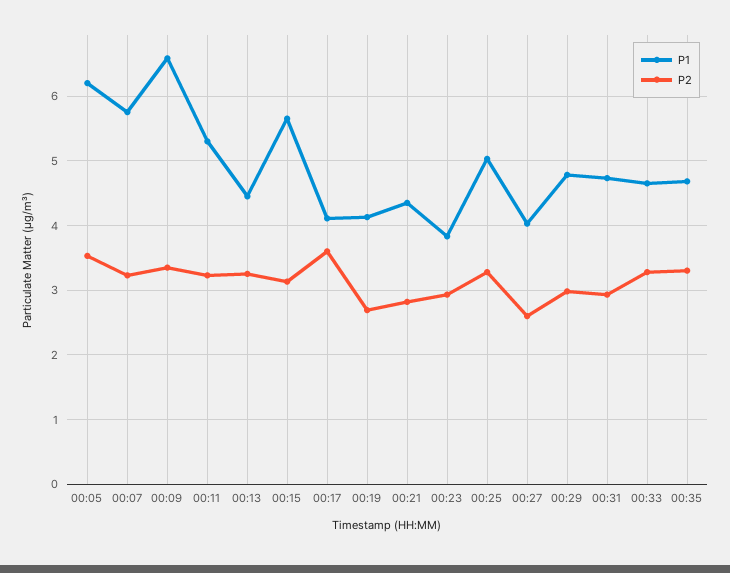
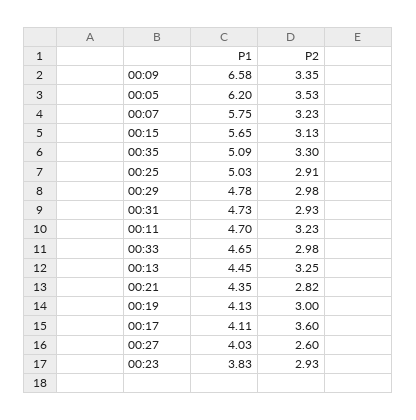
  {
    "P1": {
      "00:05": 6.2,
      "00:07": 5.75,
      "00:09": 6.58,
-     "00:11": 5.3,
+     "00:11": 4.7,
      "00:13": 4.45,
      "00:15": 5.65,
      "00:17": 4.11,
      "00:19": 4.13,
      "00:21": 4.35,
      "00:23": 3.83,
      "00:25": 5.03,
      "00:27": 4.03,
      "00:29": 4.78,
      "00:31": 4.73,
      "00:33": 4.65,
-     "00:35": 4.7
+     "00:35": 5.09
    },
    "P2": {
      "00:05": 3.53,
      "00:07": 3.23,
      "00:09": 3.35,
      "00:11": 3.23,
      "00:13": 3.25,
      "00:15": 3.13,
      "00:17": 3.6,
-     "00:19": 2.7,
+     "00:19": 3,
      "00:21": 2.82,
      "00:23": 2.93,
-     "00:25": 3.3,
+     "00:25": 2.91,
      "00:27": 2.6,
      "00:29": 2.98,
      "00:31": 2.93,
-     "00:33": 3.3,
+     "00:33": 2.98,
      "00:35": 3.3
    }
  }

